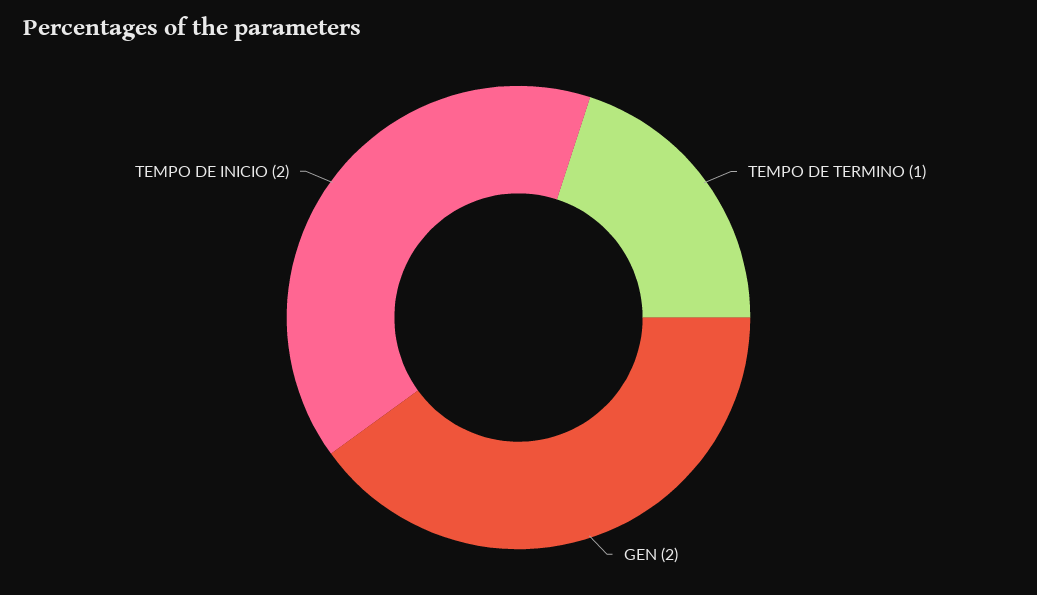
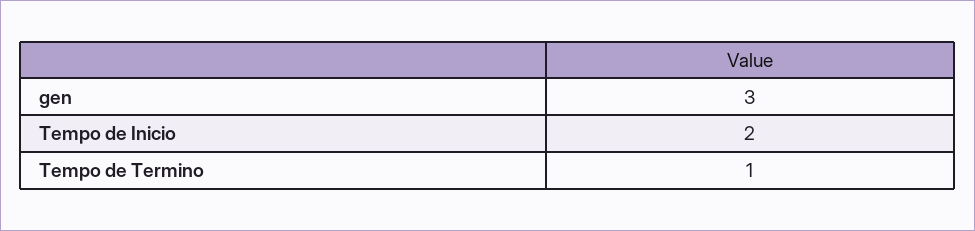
  {
    "TEMPO DE TERMINO": 1,
-   "GEN": 2,
+   "GEN": 3,
    "TEMPO DE INICIO": 2
  }

